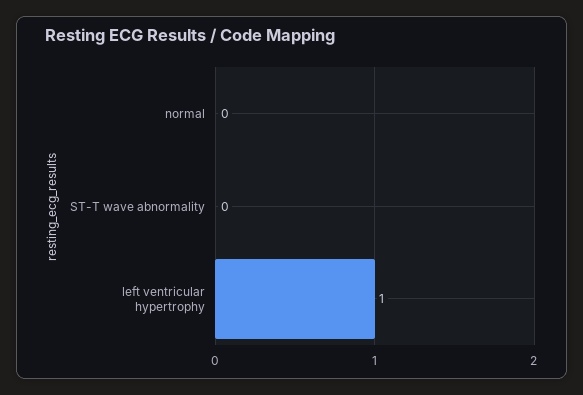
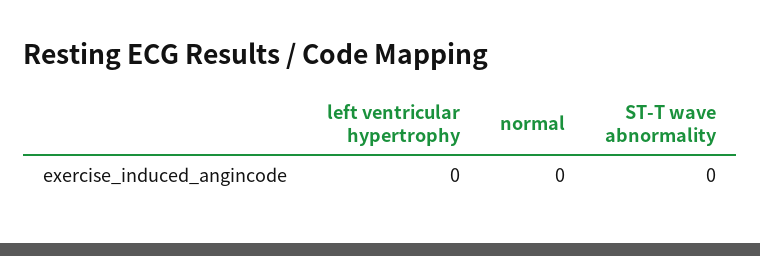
  {
    "normal": 0,
    "ST-T wave abnormality": 0,
-   "left ventricular hypertrophy": 1
+   "left ventricular hypertrophy": 0
  }

